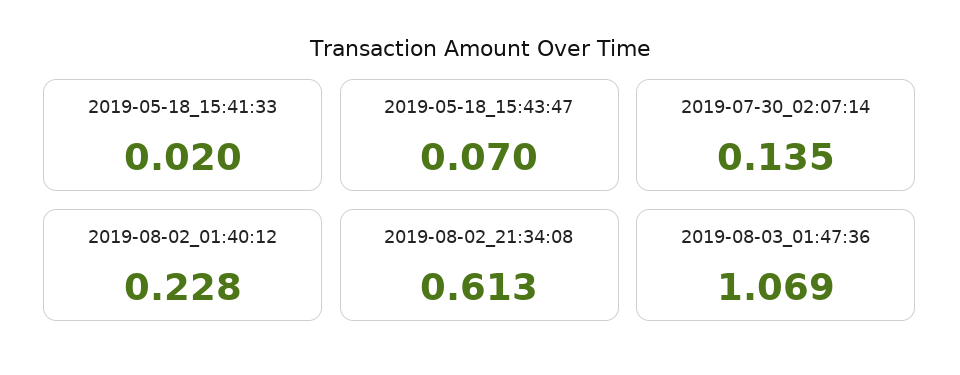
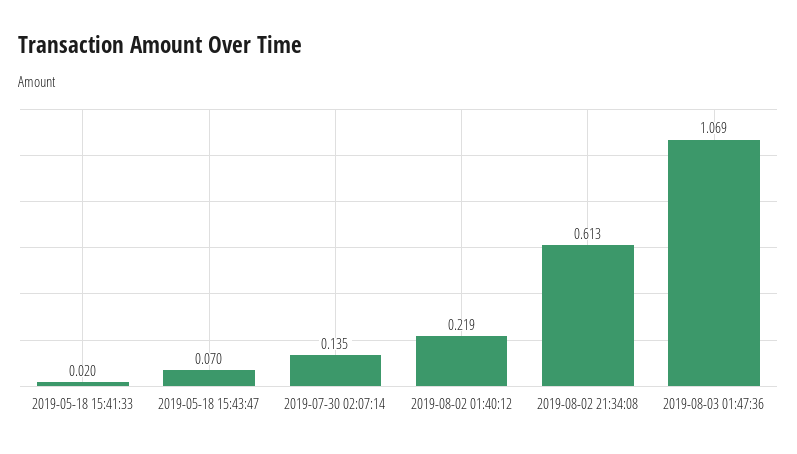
  {
    "2019-05-18_15:41:33": 0.02,
    "2019-05-18_15:43:47": 0.07,
    "2019-07-30_02:07:14": 0.135,
-   "2019-08-02_01:40:12": 0.228,
+   "2019-08-02_01:40:12": 0.219,
    "2019-08-02_21:34:08": 0.613,
    "2019-08-03_01:47:36": 1.069
  }

